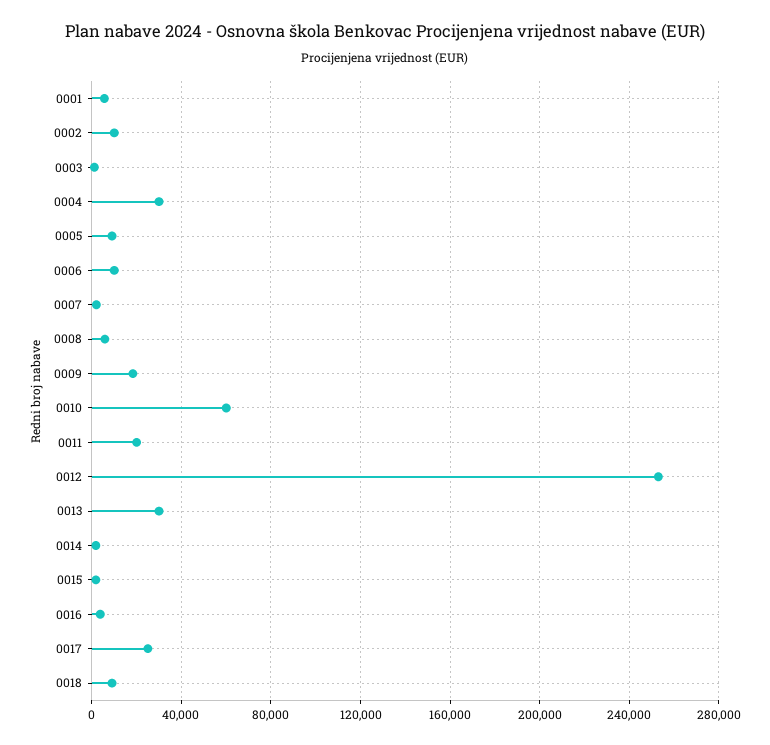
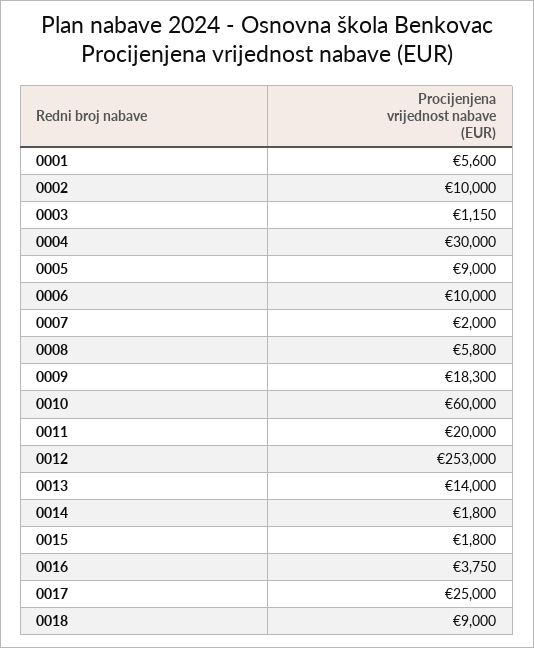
  {
    "0001": 5600,
    "0002": 10000,
    "0003": 1150,
    "0004": 30000,
    "0005": 9000,
    "0006": 10000,
    "0007": 2000,
    "0008": 5800,
    "0009": 18300,
    "0010": 60000,
    "0011": 20000,
    "0012": 253000,
-   "0013": 30000,
+   "0013": 14000,
    "0014": 1800,
    "0015": 1800,
    "0016": 3750,
    "0017": 25000,
    "0018": 9000
  }

